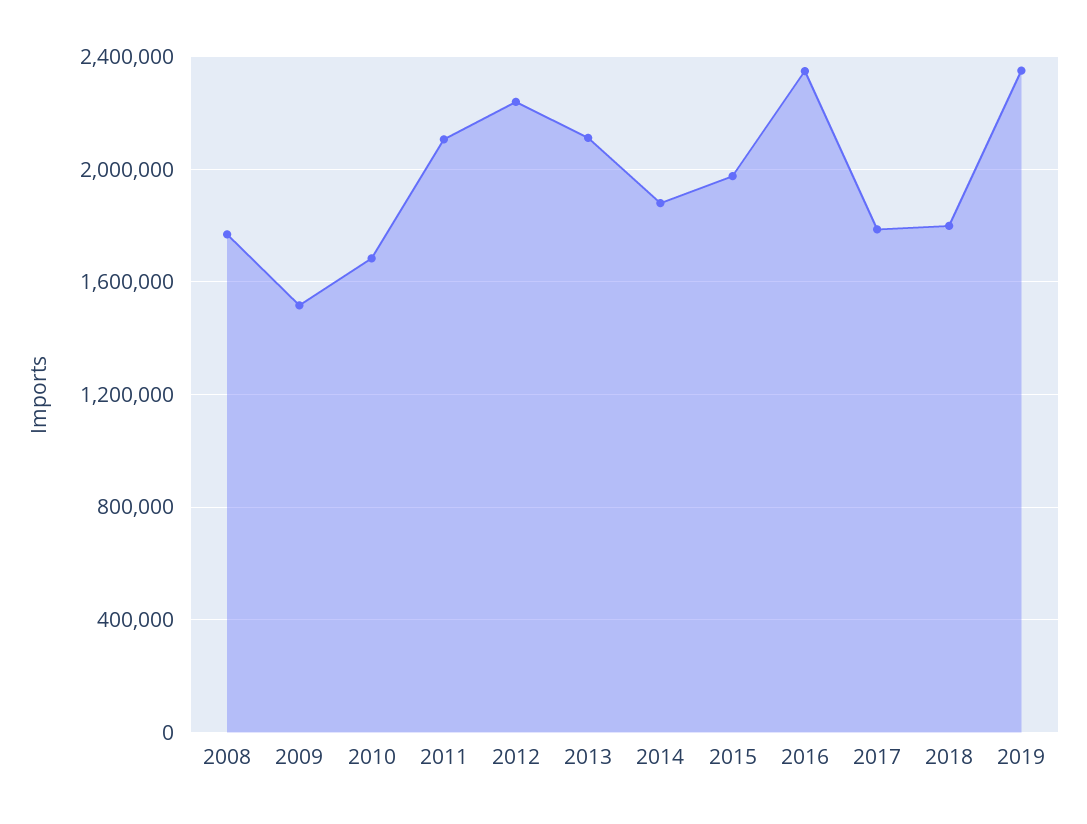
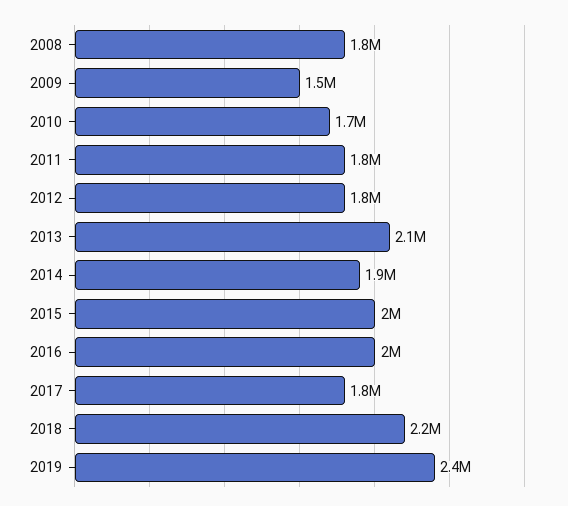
  {
    "2008": 1800000,
    "2009": 1500000,
    "2010": 1700000,
-   "2011": 2100000,
+   "2011": 1800000,
-   "2012": 2250000,
+   "2012": 1800000,
    "2013": 2100000,
    "2014": 1900000,
    "2015": 2000000,
-   "2016": 2350000,
+   "2016": 2000000,
    "2017": 1800000,
-   "2018": 1800000,
+   "2018": 2200000,
    "2019": 2400000
  }

